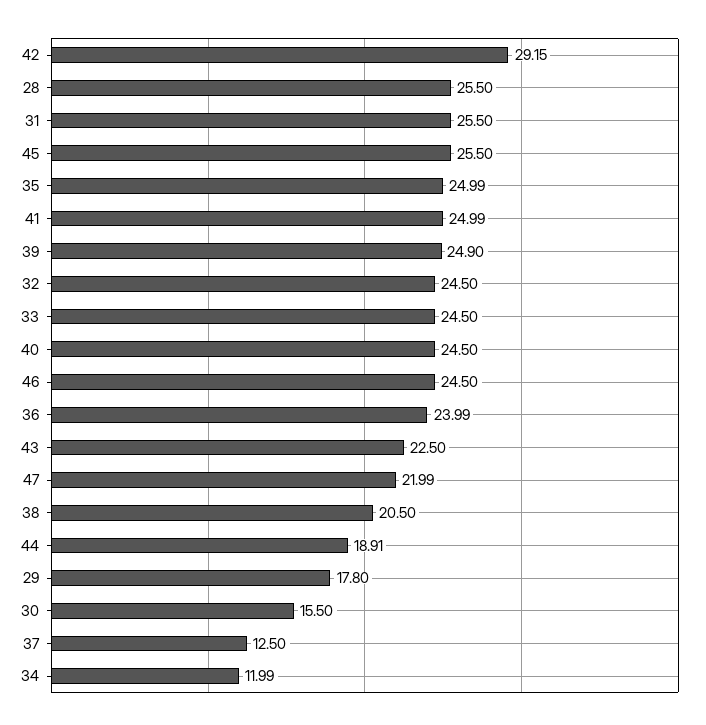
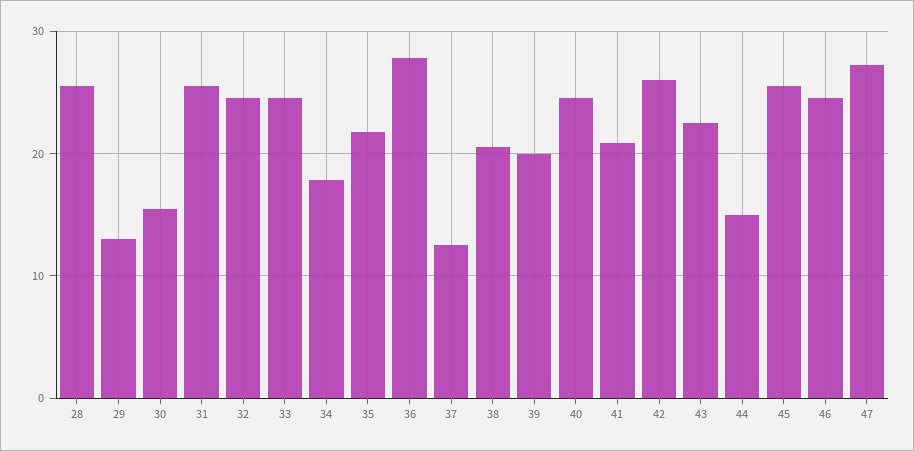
  {
-   "42": 29.15,
+   "42": 26,
    "28": 25.5,
    "31": 25.5,
    "45": 25.5,
-   "35": 24.99,
+   "35": 22,
-   "41": 24.99,
+   "41": 21,
-   "39": 24.9,
+   "39": 20,
    "32": 24.5,
    "33": 24.5,
    "40": 24.5,
    "46": 24.5,
-   "36": 23.99,
+   "36": 28,
    "43": 22.5,
-   "47": 21.99,
+   "47": 27,
    "38": 20.5,
-   "44": 18.91,
+   "44": 15,
-   "29": 17.8,
+   "29": 13,
    "30": 15.5,
    "37": 12.5,
-   "34": 11.99
+   "34": 18
  }

